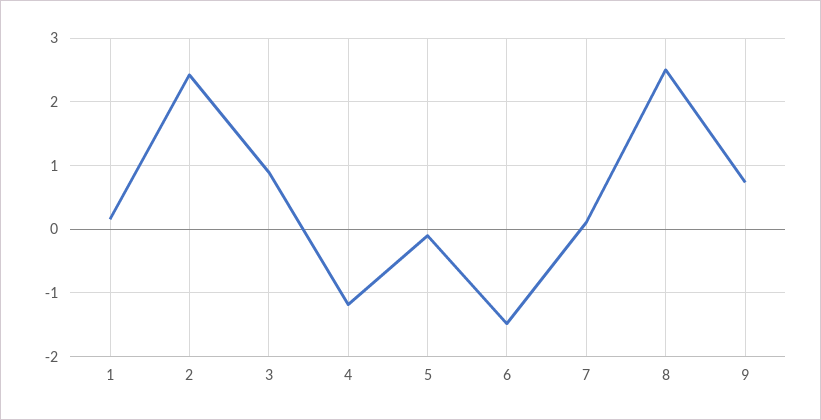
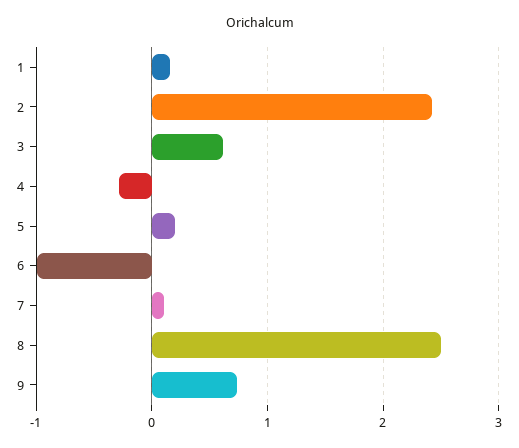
  {
    "1": 0.2,
    "2": 2.4,
-   "3": 0.9,
+   "3": 0.6,
-   "4": -1.2,
+   "4": -0.3,
-   "5": -0.1,
+   "5": 0.2,
-   "6": -1.5,
+   "6": -1,
    "7": 0.1,
    "8": 2.5,
    "9": 0.7
  }

